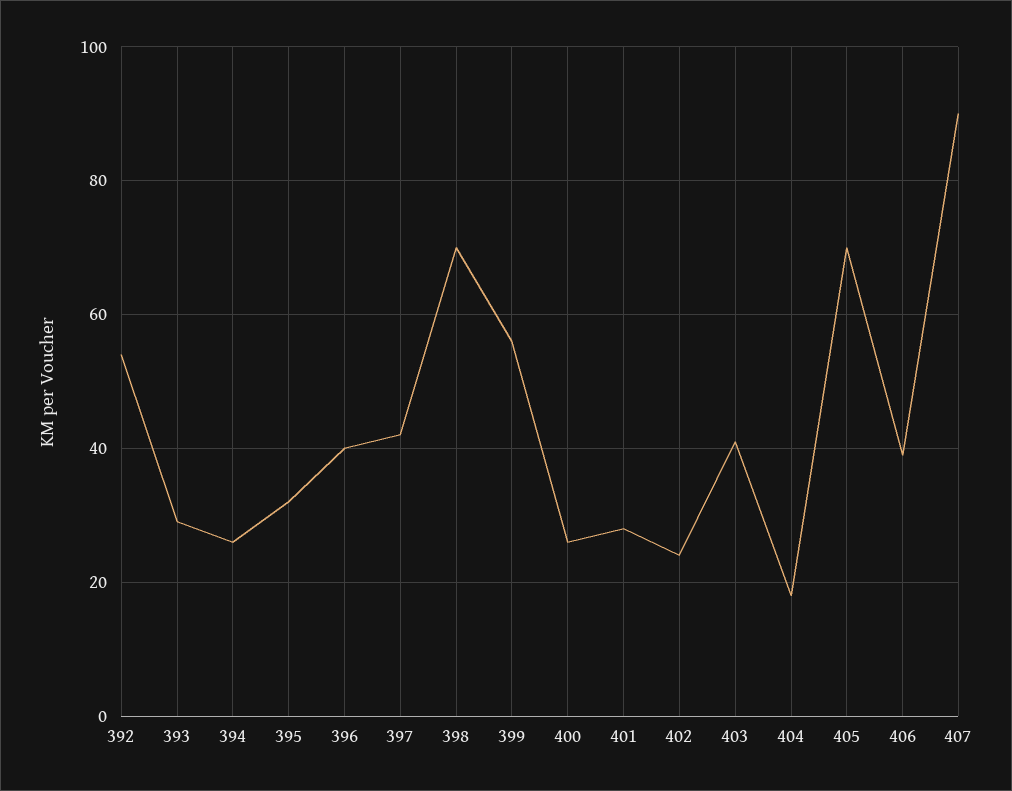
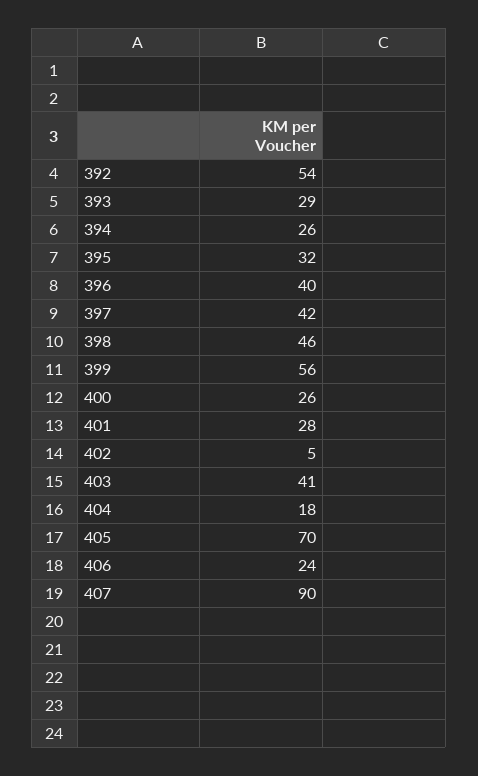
  {
    "392": 54,
    "393": 29,
    "394": 26,
    "395": 32,
    "396": 40,
    "397": 42,
-   "398": 70,
+   "398": 46,
    "399": 56,
    "400": 26,
    "401": 28,
-   "402": 25,
+   "402": 5,
    "403": 41,
    "404": 18,
    "405": 70,
-   "406": 40,
+   "406": 24,
    "407": 90
  }

